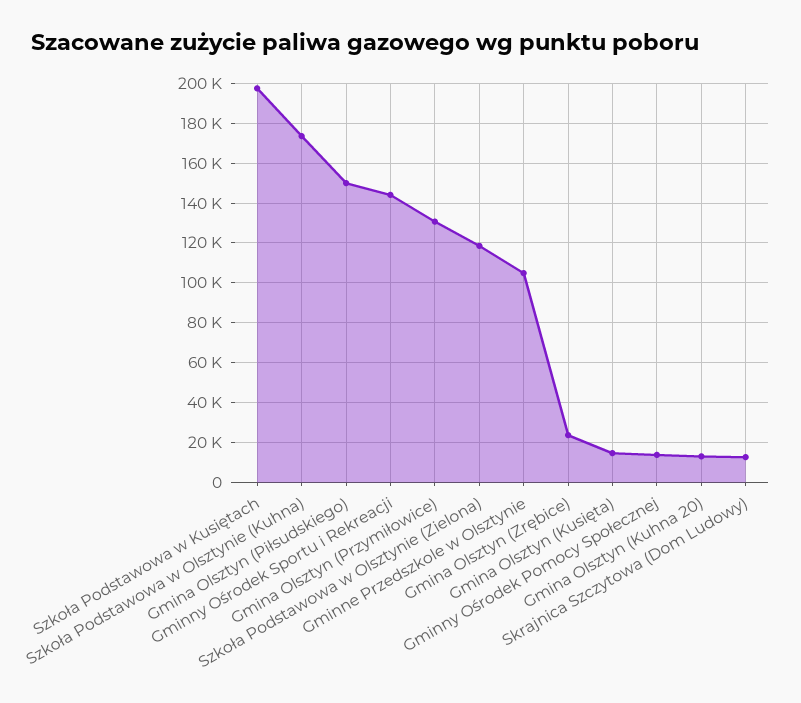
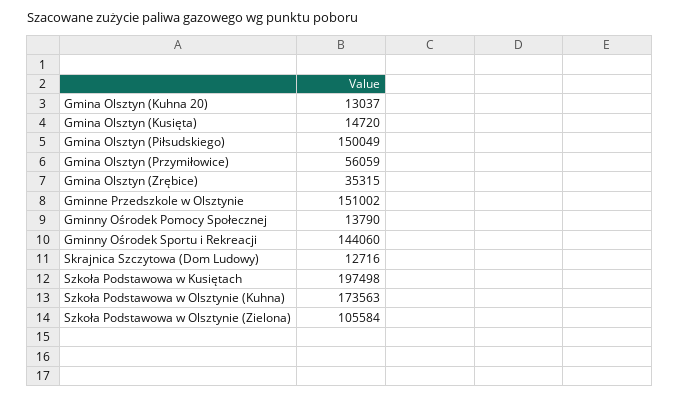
  {
    "Szkoła Podstawowa w Kusiętach": 197498,
    "Szkoła Podstawowa w Olsztynie (Kuhna)": 173563,
    "Gmina Olsztyn (Piłsudskiego)": 150049,
    "Gminny Ośrodek Sportu i Rekreacji": 144060,
-   "Gmina Olsztyn (Przymiłowice)": 130000,
+   "Gmina Olsztyn (Przymiłowice)": 56059,
-   "Szkoła Podstawowa w Olsztynie (Zielona)": 120000,
+   "Szkoła Podstawowa w Olsztynie (Zielona)": 105584,
-   "Gminne Przedszkole w Olsztynie": 105000,
+   "Gminne Przedszkole w Olsztynie": 151002,
-   "Gmina Olsztyn (Zrębice)": 25000,
+   "Gmina Olsztyn (Zrębice)": 35315,
    "Gmina Olsztyn (Kusięta)": 14720,
    "Gminny Ośrodek Pomocy Społecznej": 13790,
    "Gmina Olsztyn (Kuhna 20)": 13037,
    "Skrajnica Szczytowa (Dom Ludowy)": 12716
  }

